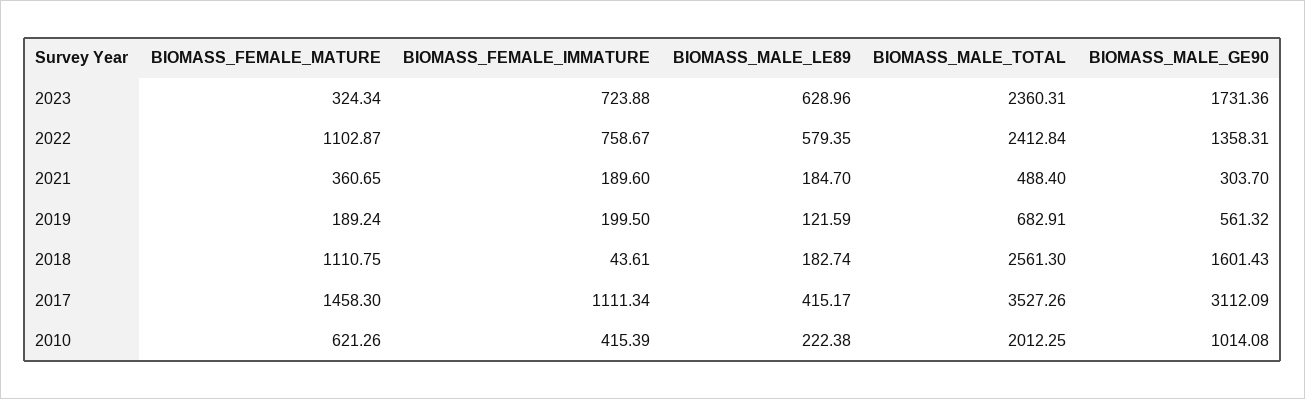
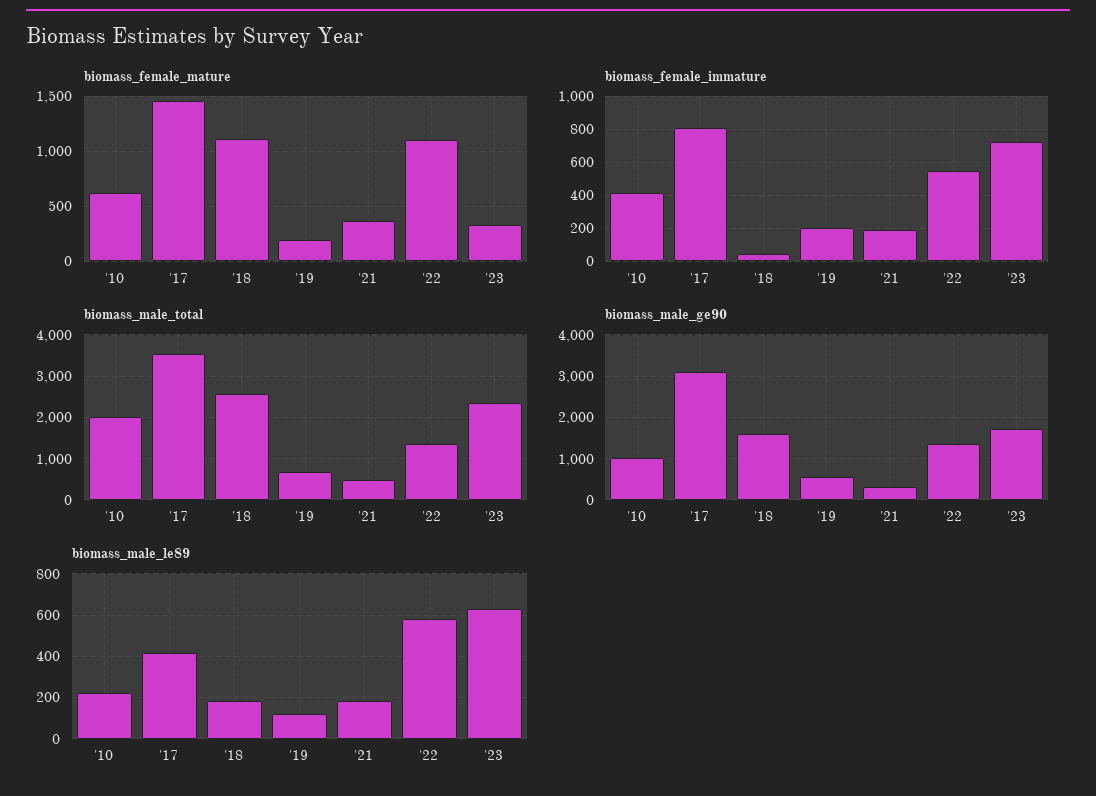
  {
    "BIOMASS_FEMALE_MATURE": {
      "2023": 324.34,
      "2022": 1102.87,
      "2021": 360.65,
      "2019": 189.24,
      "2018": 1110.75,
      "2017": 1458.3,
      "2010": 621.26
    },
    "BIOMASS_FEMALE_IMMATURE": {
      "2023": 723.88,
-     "2022": 758.67,
+     "2022": 550,
      "2021": 189.6,
      "2019": 199.5,
      "2018": 43.61,
-     "2017": 1111.34,
+     "2017": 800,
      "2010": 415.39
    },
    "BIOMASS_MALE_LE89": {
      "2023": 628.96,
      "2022": 579.35,
      "2021": 184.7,
      "2019": 121.59,
      "2018": 182.74,
      "2017": 415.17,
      "2010": 222.38
    },
    "BIOMASS_MALE_TOTAL": {
      "2023": 2360.31,
-     "2022": 2412.84,
+     "2022": 1400,
      "2021": 488.4,
      "2019": 682.91,
      "2018": 2561.3,
      "2017": 3527.26,
      "2010": 2012.25
    },
    "BIOMASS_MALE_GE90": {
      "2023": 1731.36,
      "2022": 1358.31,
      "2021": 303.7,
      "2019": 561.32,
      "2018": 1601.43,
      "2017": 3112.09,
      "2010": 1014.08
    }
  }

